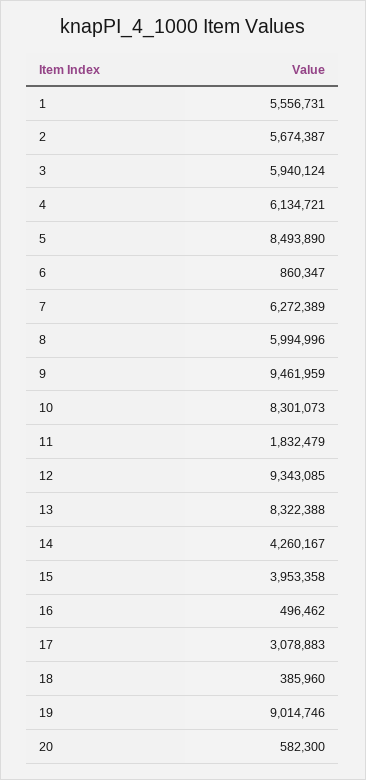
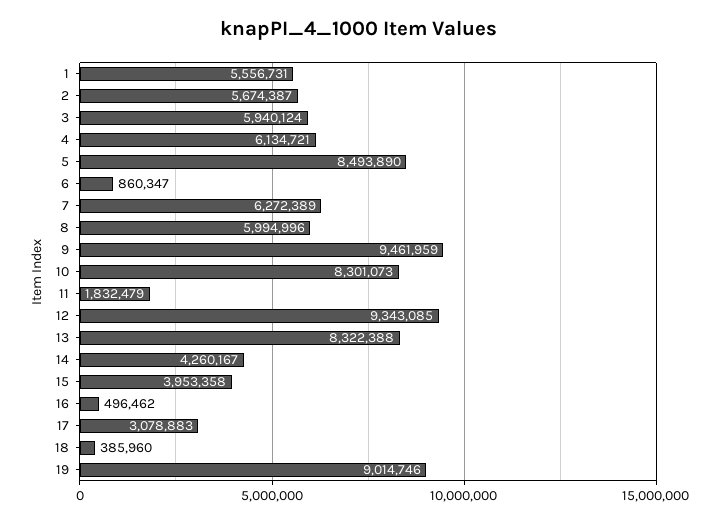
  {
    "1": 5556731,
    "2": 5674387,
    "3": 5940124,
    "4": 6134721,
    "5": 8493890,
    "6": 860347,
    "7": 6272389,
    "8": 5994996,
    "9": 9461959,
    "10": 8301073,
    "11": 1832479,
    "12": 9343085,
    "13": 8322388,
    "14": 4260167,
    "15": 3953358,
    "16": 496462,
    "17": 3078883,
    "18": 385960,
-   "19": 9014746,
+   "19": 9014746
-   "20": 582300
  }

